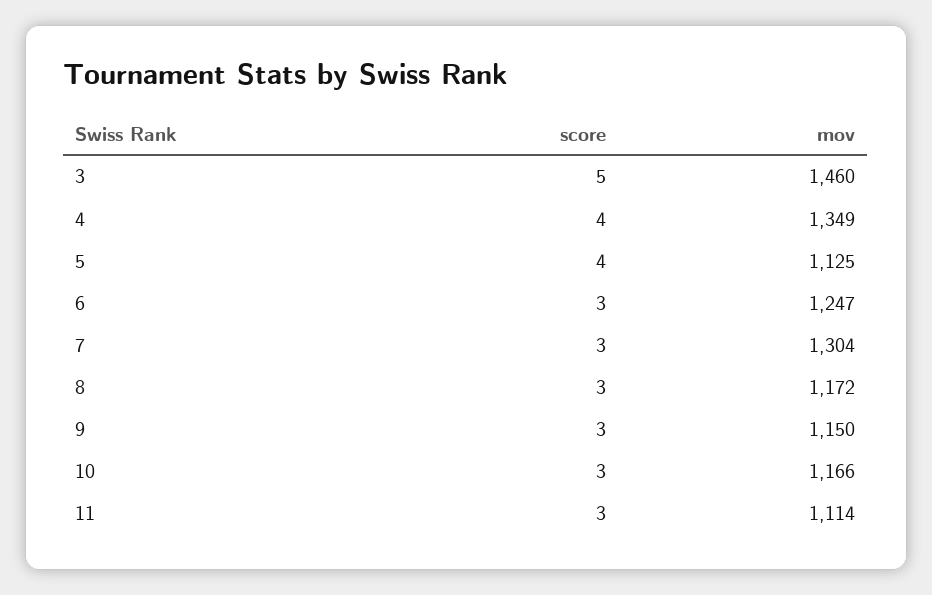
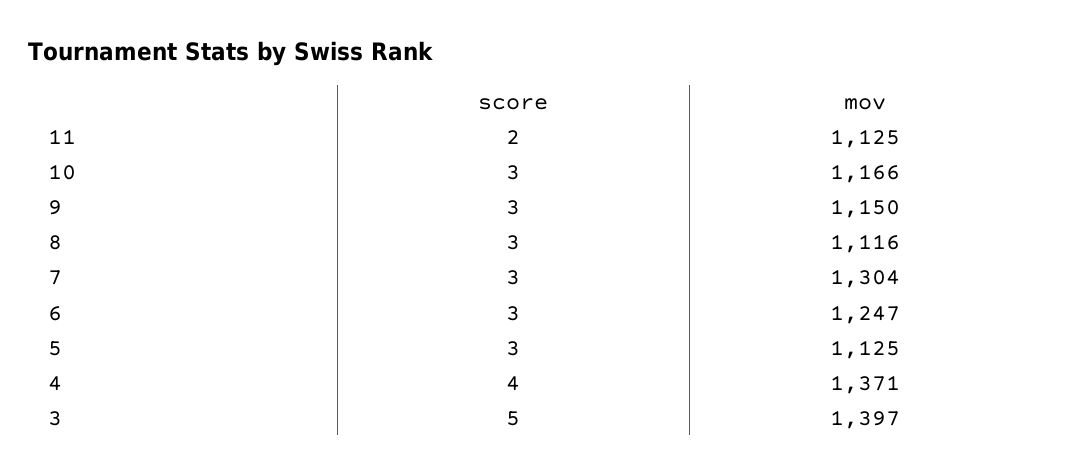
  {
    "score": {
      "3": 5,
      "4": 4,
-     "5": 4,
+     "5": 3,
      "6": 3,
      "7": 3,
      "8": 3,
      "9": 3,
      "10": 3,
-     "11": 3
+     "11": 2
    },
    "mov": {
-     "3": 1460,
+     "3": 1397,
-     "4": 1349,
+     "4": 1371,
      "5": 1125,
      "6": 1247,
      "7": 1304,
-     "8": 1172,
+     "8": 1116,
      "9": 1150,
      "10": 1166,
-     "11": 1114
+     "11": 1125
    }
  }

